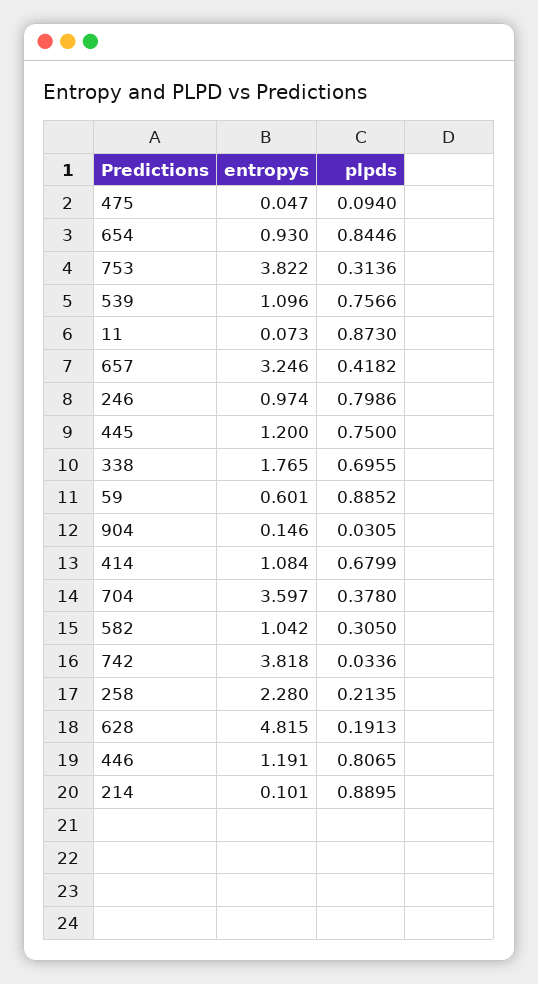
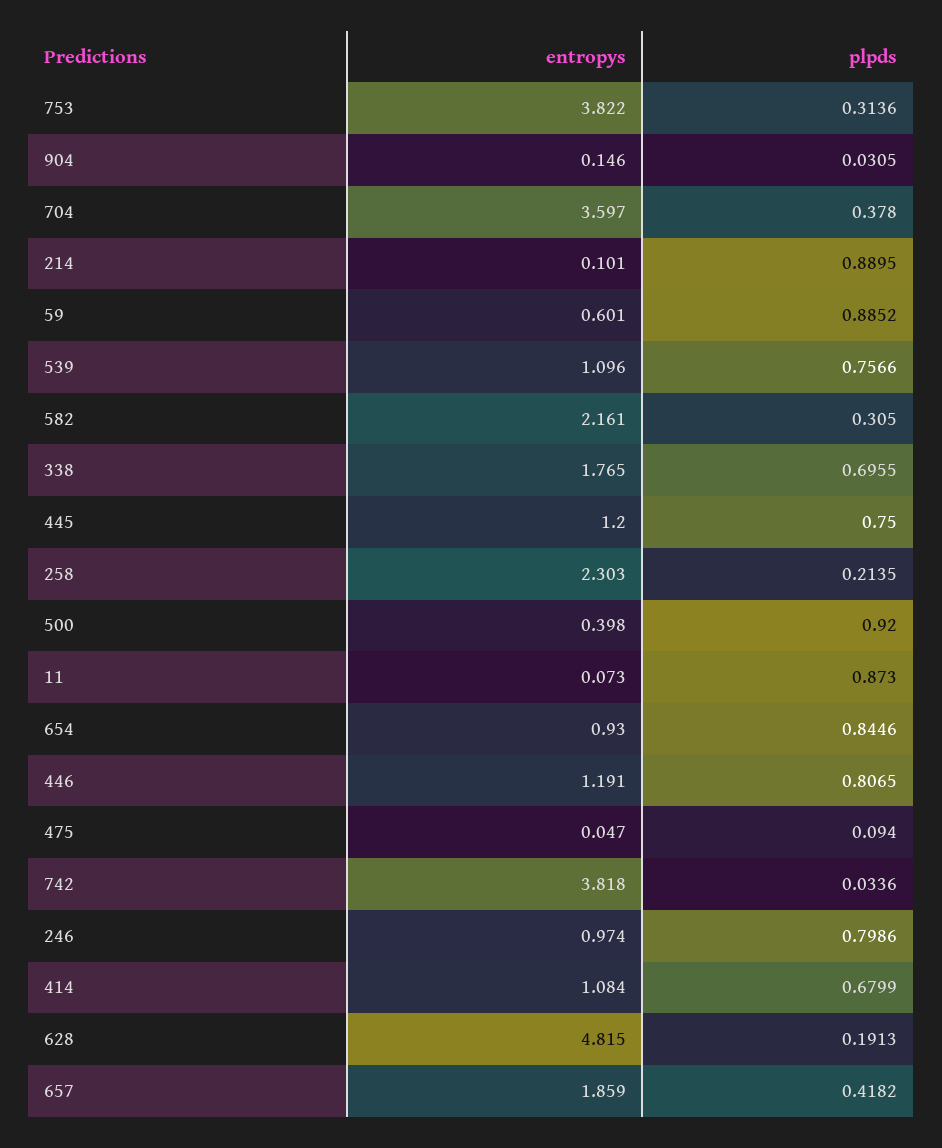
  {
    "entropys": {
      "475": 0.047,
      "654": 0.93,
      "753": 3.822,
      "539": 1.096,
      "11": 0.073,
-     "657": 3.246,
+     "657": 1.859,
      "246": 0.974,
      "445": 1.2,
      "338": 1.765,
      "59": 0.601,
      "904": 0.146,
      "414": 1.084,
      "704": 3.597,
-     "582": 1.042,
+     "582": 2.161,
      "742": 3.818,
-     "258": 2.28,
+     "258": 2.303,
      "628": 4.815,
      "446": 1.191,
-     "214": 0.101
+     "214": 0.101,
+     "500": 0.398
    },
    "plpds": {
      "475": 0.094,
      "654": 0.8446,
      "753": 0.3136,
      "539": 0.7566,
      "11": 0.873,
      "657": 0.4182,
      "246": 0.7986,
      "445": 0.75,
      "338": 0.6955,
      "59": 0.8852,
      "904": 0.0305,
      "414": 0.6799,
      "704": 0.378,
      "582": 0.305,
      "742": 0.0336,
      "258": 0.2135,
      "628": 0.1913,
      "446": 0.8065,
-     "214": 0.8895
+     "214": 0.8895,
+     "500": 0.92
    }
  }

